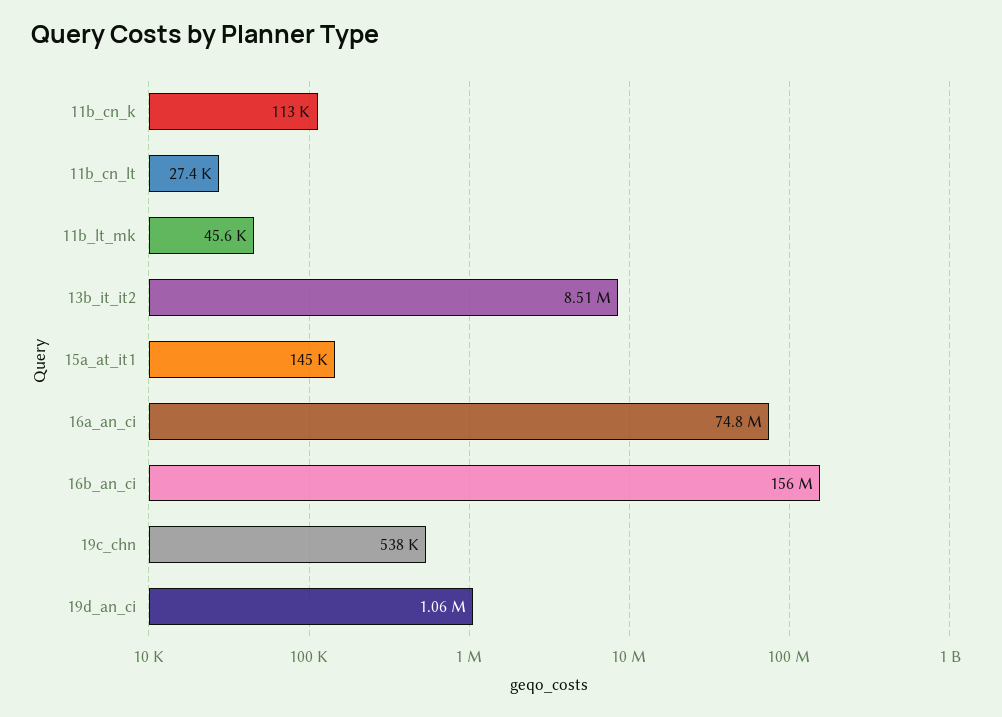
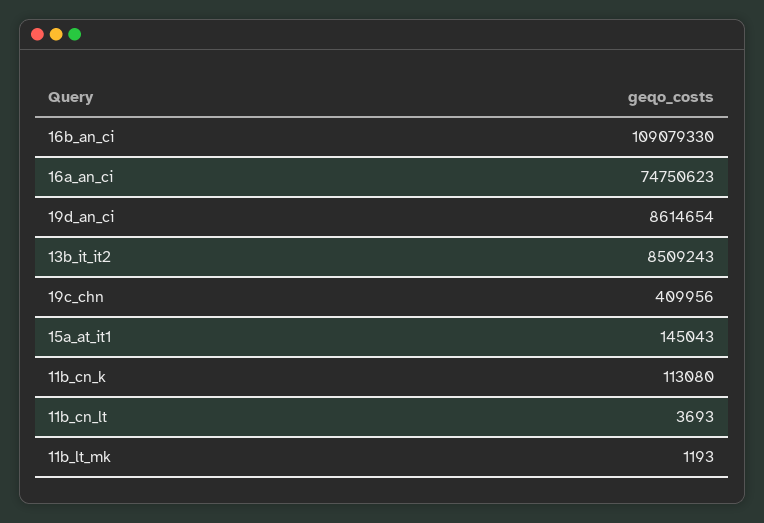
  {
    "11b_cn_k": 113080,
-   "11b_cn_lt": 27400,
+   "11b_cn_lt": 3693,
-   "11b_lt_mk": 45600,
+   "11b_lt_mk": 1193,
    "13b_it_it2": 8509243,
    "15a_at_it1": 145043,
    "16a_an_ci": 74750623,
-   "16b_an_ci": 156000000,
+   "16b_an_ci": 109079330,
-   "19c_chn": 538000,
+   "19c_chn": 409956,
-   "19d_an_ci": 1060000
+   "19d_an_ci": 8614654
  }

